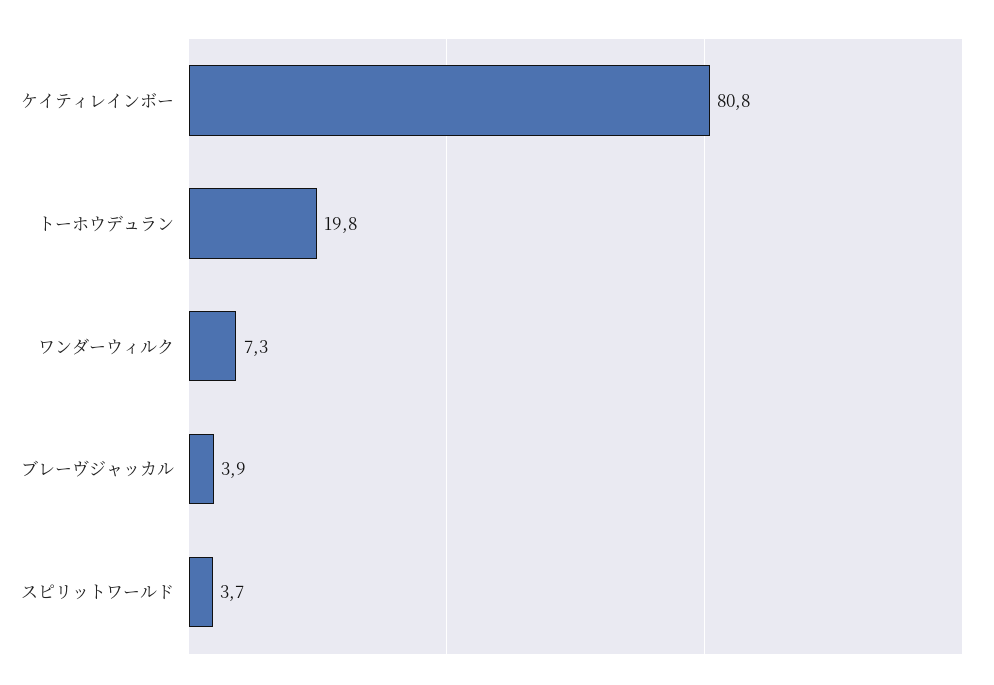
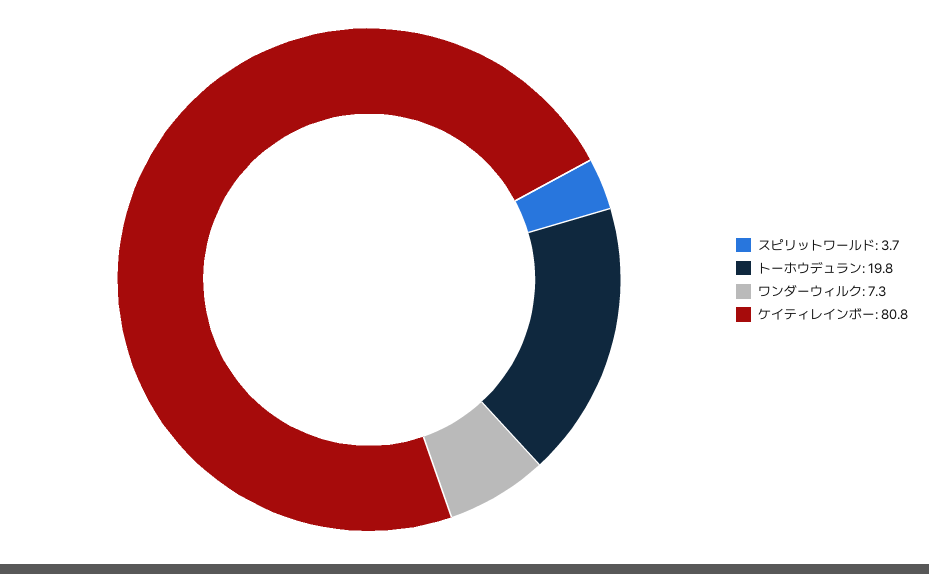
  {
    "ケイティレインボー": 80.8,
    "トーホウデュラン": 19.8,
    "ワンダーウィルク": 7.3,
-   "ブレーヴジャッカル": 3.9,
    "スピリットワールド": 3.7
  }

